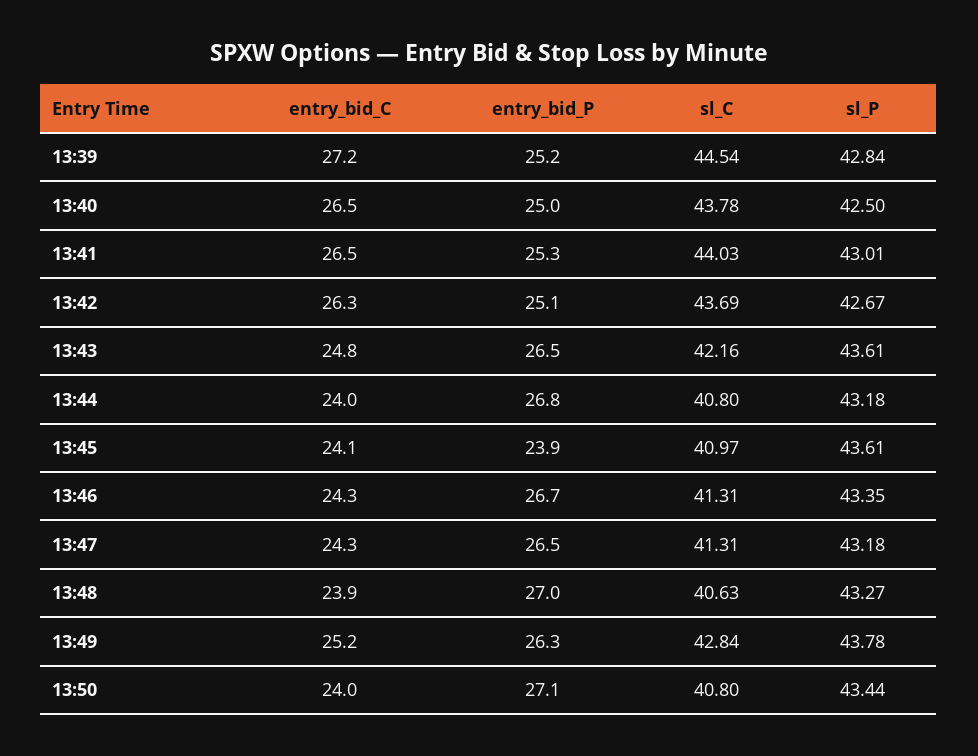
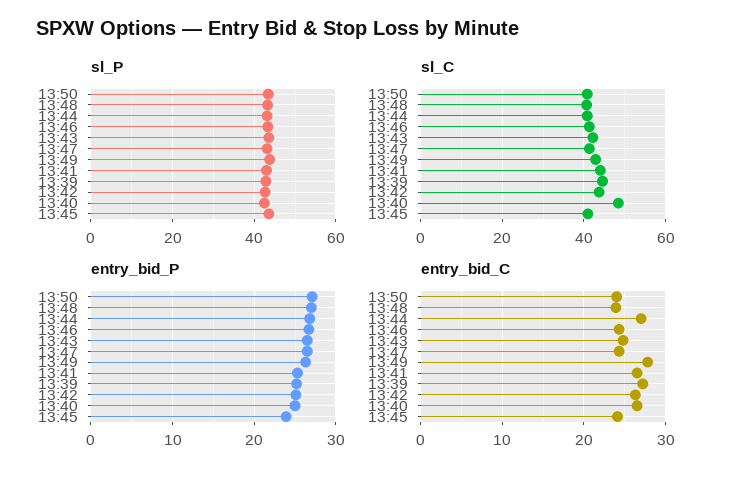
  {
    "entry_bid_C": {
      "13:39": 27.2,
      "13:40": 26.5,
      "13:41": 26.5,
      "13:42": 26.3,
      "13:43": 24.8,
-     "13:44": 24,
+     "13:44": 27,
      "13:45": 24.1,
      "13:46": 24.3,
      "13:47": 24.3,
      "13:48": 23.9,
-     "13:49": 25.2,
+     "13:49": 28,
      "13:50": 24
    },
    "entry_bid_P": {
      "13:39": 25.2,
      "13:40": 25,
      "13:41": 25.3,
      "13:42": 25.1,
      "13:43": 26.5,
      "13:44": 26.8,
      "13:45": 23.9,
      "13:46": 26.7,
      "13:47": 26.5,
      "13:48": 27,
      "13:49": 26.3,
      "13:50": 27.1
    },
    "sl_C": {
      "13:39": 44.54,
-     "13:40": 43.78,
+     "13:40": 48,
      "13:41": 44.03,
      "13:42": 43.69,
      "13:43": 42.16,
      "13:44": 40.8,
      "13:45": 40.97,
      "13:46": 41.31,
      "13:47": 41.31,
      "13:48": 40.63,
      "13:49": 42.84,
      "13:50": 40.8
    },
    "sl_P": {
      "13:39": 42.84,
      "13:40": 42.5,
      "13:41": 43.01,
      "13:42": 42.67,
      "13:43": 43.61,
      "13:44": 43.18,
      "13:45": 43.61,
      "13:46": 43.35,
      "13:47": 43.18,
      "13:48": 43.27,
      "13:49": 43.78,
      "13:50": 43.44
    }
  }

